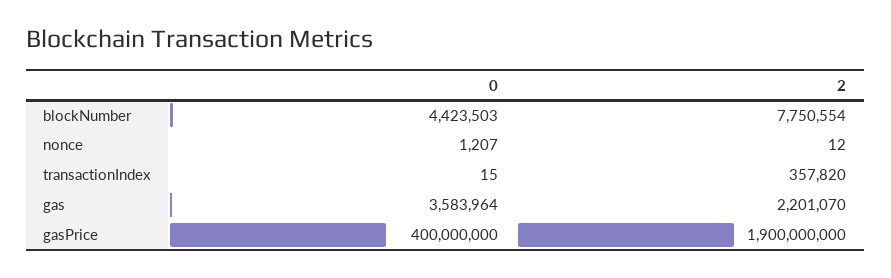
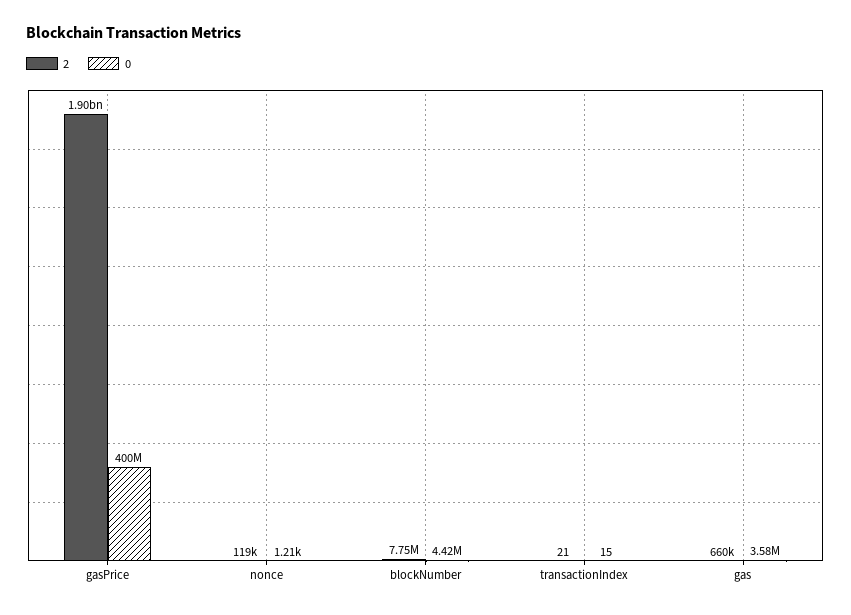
  {
    "0": {
      "blockNumber": 4423503,
      "nonce": 1207,
      "transactionIndex": 15,
      "gas": 3583964,
      "gasPrice": 400000000
    },
    "2": {
      "blockNumber": 7750554,
-     "nonce": 12,
+     "nonce": 119000,
-     "transactionIndex": 357820,
+     "transactionIndex": 21,
-     "gas": 2201070,
+     "gas": 660000,
      "gasPrice": 1900000000
    }
  }

